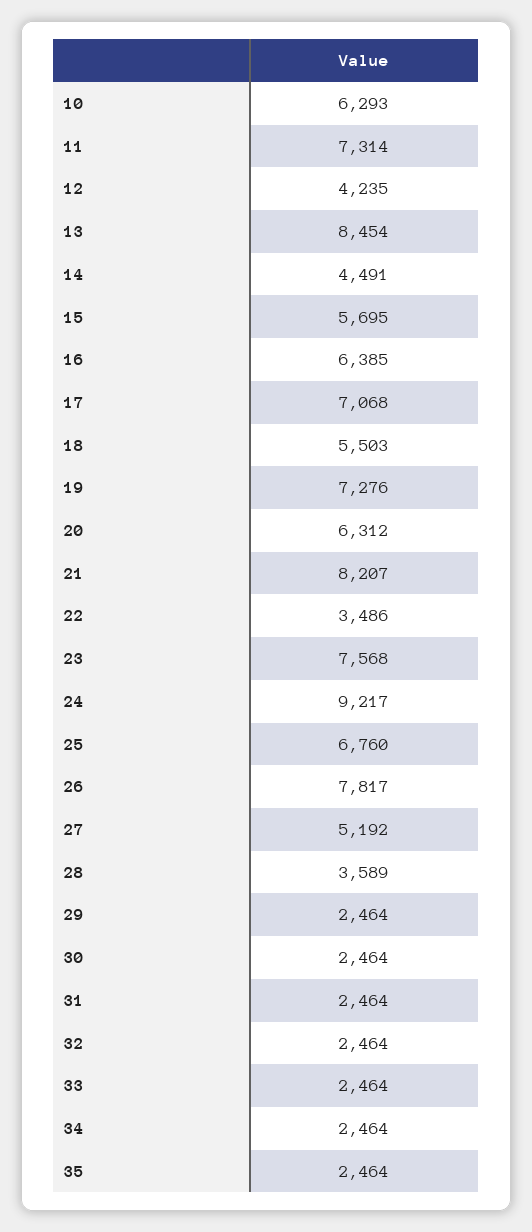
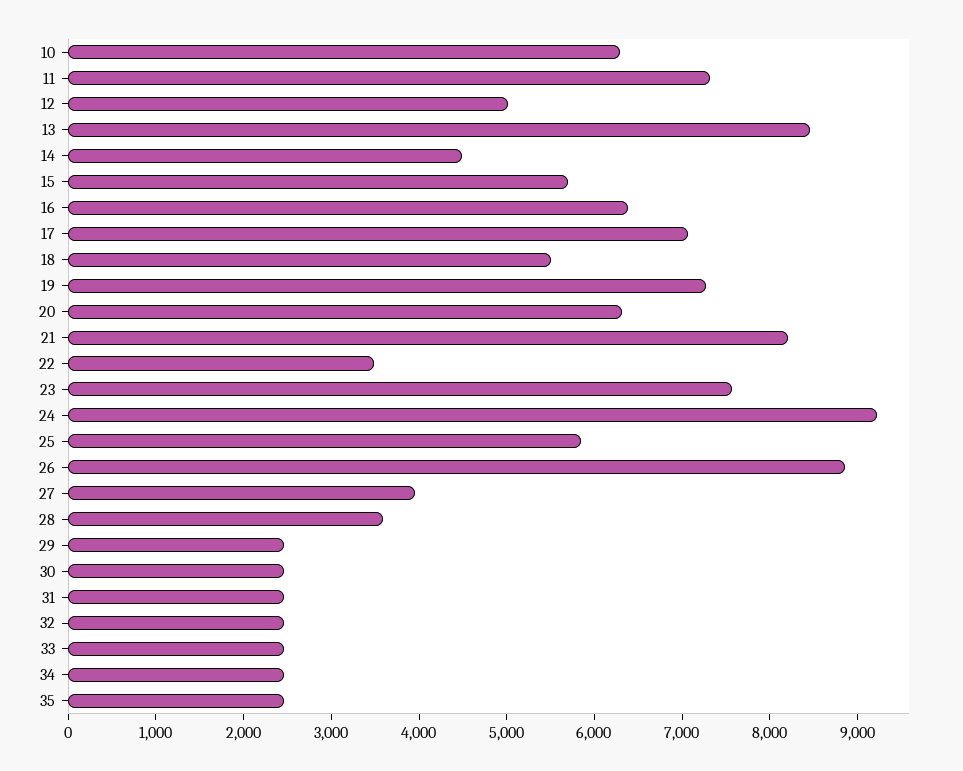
  {
    "10": 6293,
    "11": 7314,
-   "12": 4235,
+   "12": 5000,
    "13": 8454,
    "14": 4491,
    "15": 5695,
    "16": 6385,
    "17": 7068,
    "18": 5503,
    "19": 7276,
    "20": 6312,
    "21": 8207,
    "22": 3486,
    "23": 7568,
    "24": 9217,
-   "25": 6760,
+   "25": 5800,
-   "26": 7817,
+   "26": 8800,
-   "27": 5192,
+   "27": 4000,
    "28": 3589,
    "29": 2464,
    "30": 2464,
    "31": 2464,
    "32": 2464,
    "33": 2464,
    "34": 2464,
    "35": 2464
  }

